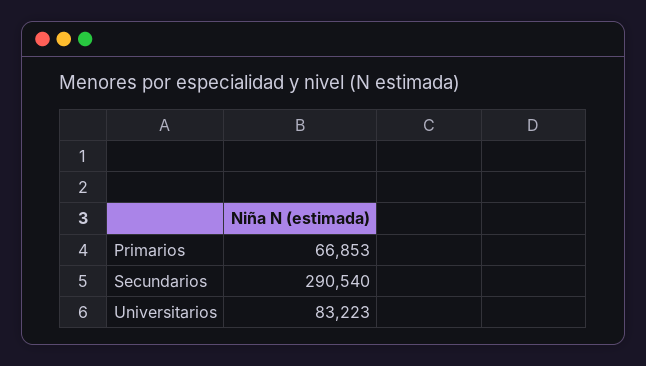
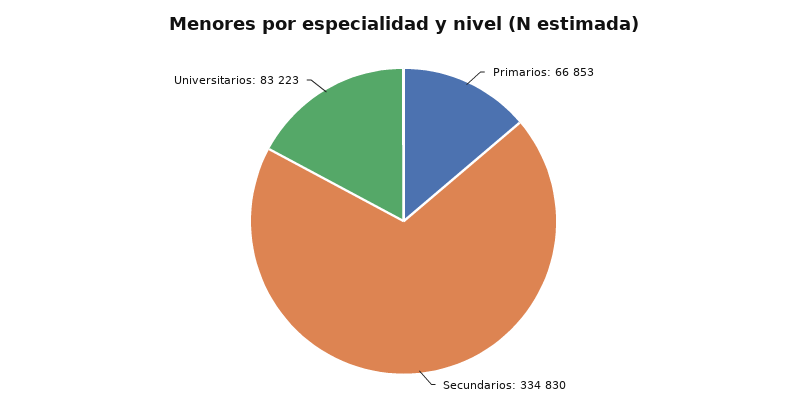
  {
    "Primarios": 66853,
-   "Secundarios": 290540,
+   "Secundarios": 334830,
    "Universitarios": 83223
  }

